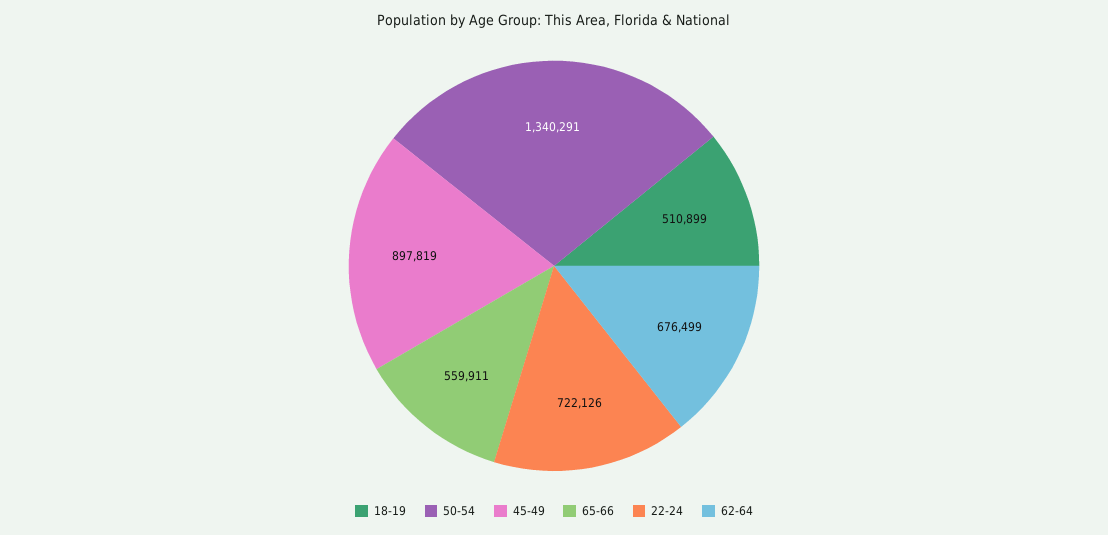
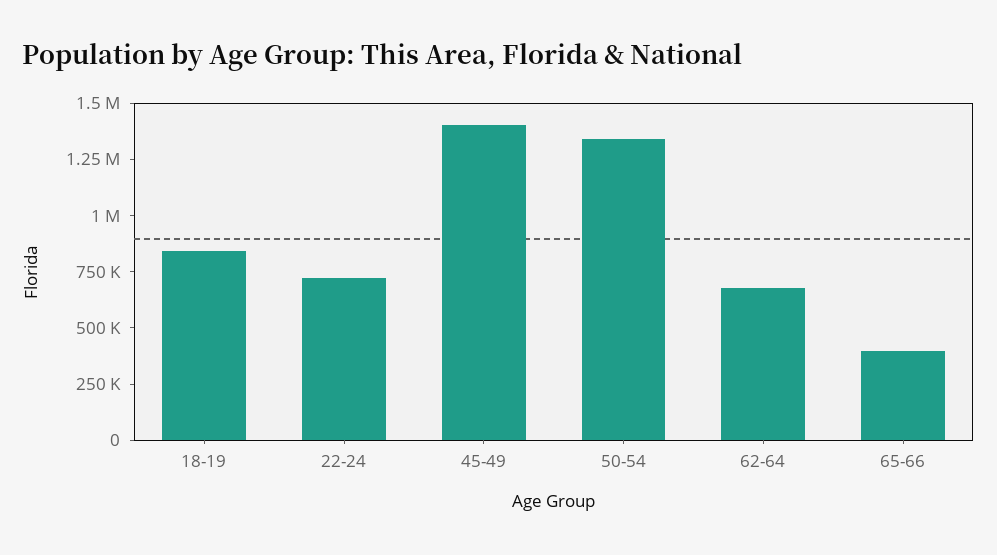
  {
-   "18-19": 510899,
+   "18-19": 850000,
    "50-54": 1340291,
-   "45-49": 897819,
+   "45-49": 1400000,
-   "65-66": 559911,
+   "65-66": 400000,
    "22-24": 722126,
    "62-64": 676499
  }

